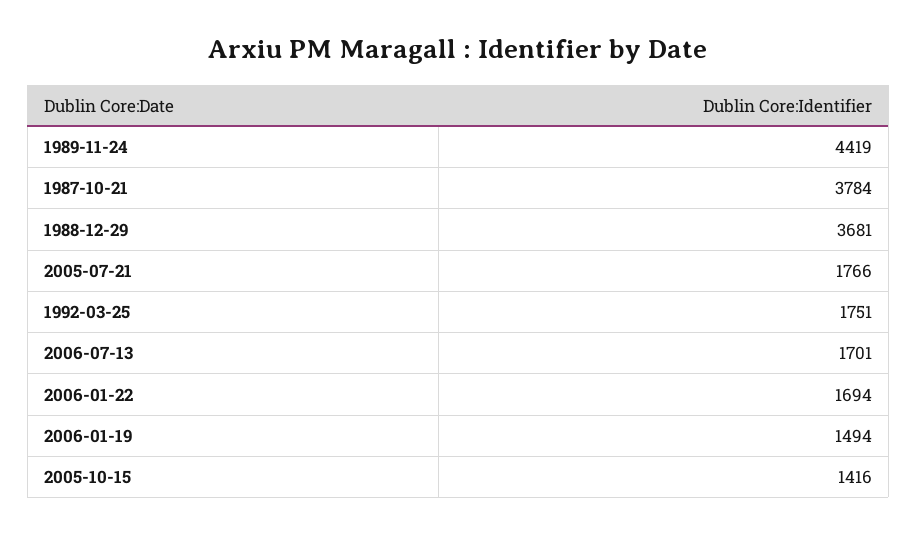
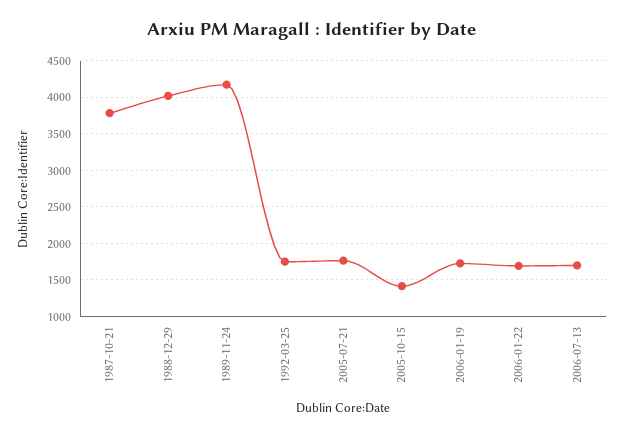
  {
-   "1989-11-24": 4419,
+   "1989-11-24": 4200,
    "1987-10-21": 3784,
-   "1988-12-29": 3681,
+   "1988-12-29": 4000,
    "2005-07-21": 1766,
    "1992-03-25": 1751,
    "2006-07-13": 1701,
    "2006-01-22": 1694,
-   "2006-01-19": 1494,
+   "2006-01-19": 1700,
    "2005-10-15": 1416
  }

